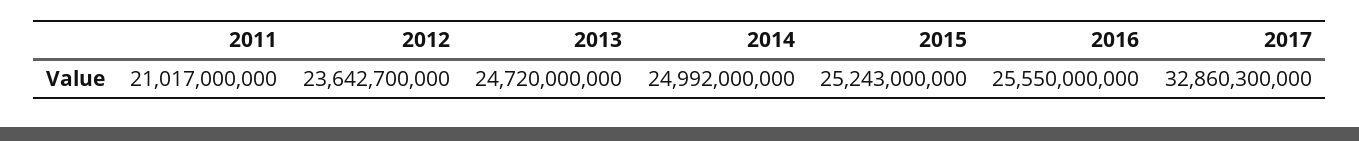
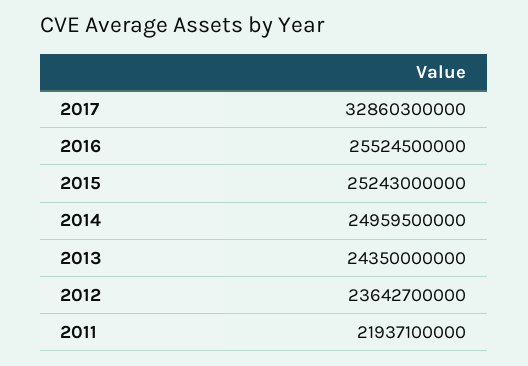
  {
-   "2011": 21017000000,
+   "2011": 21937100000,
    "2012": 23642700000,
-   "2013": 24720000000,
+   "2013": 24350000000,
-   "2014": 24992000000,
+   "2014": 24959500000,
    "2015": 25243000000,
-   "2016": 25550000000,
+   "2016": 25524500000,
    "2017": 32860300000
  }

